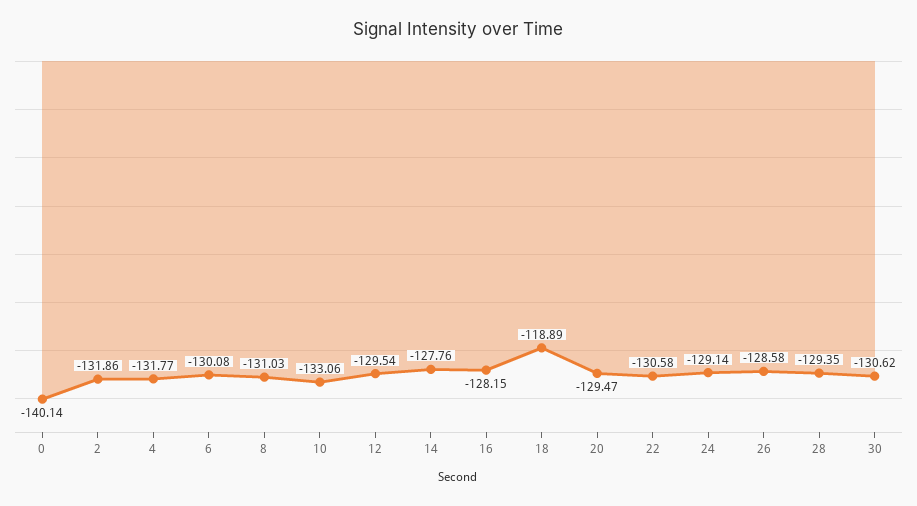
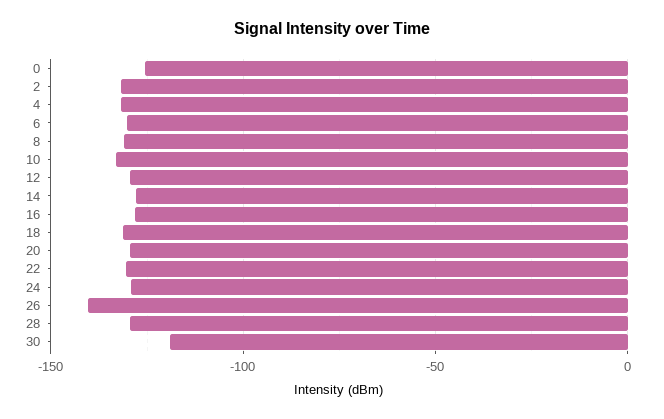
  {
-   "0": -140.14,
+   "0": -125,
    "2": -131.86,
    "4": -131.77,
    "6": -130.08,
    "8": -131.03,
    "10": -133.06,
    "12": -129.54,
    "14": -127.76,
    "16": -128.15,
-   "18": -118.89,
+   "18": -130,
    "20": -129.47,
    "22": -130.58,
    "24": -129.14,
-   "26": -128.58,
+   "26": -140,
    "28": -129.35,
-   "30": -130.62
+   "30": -120
  }

